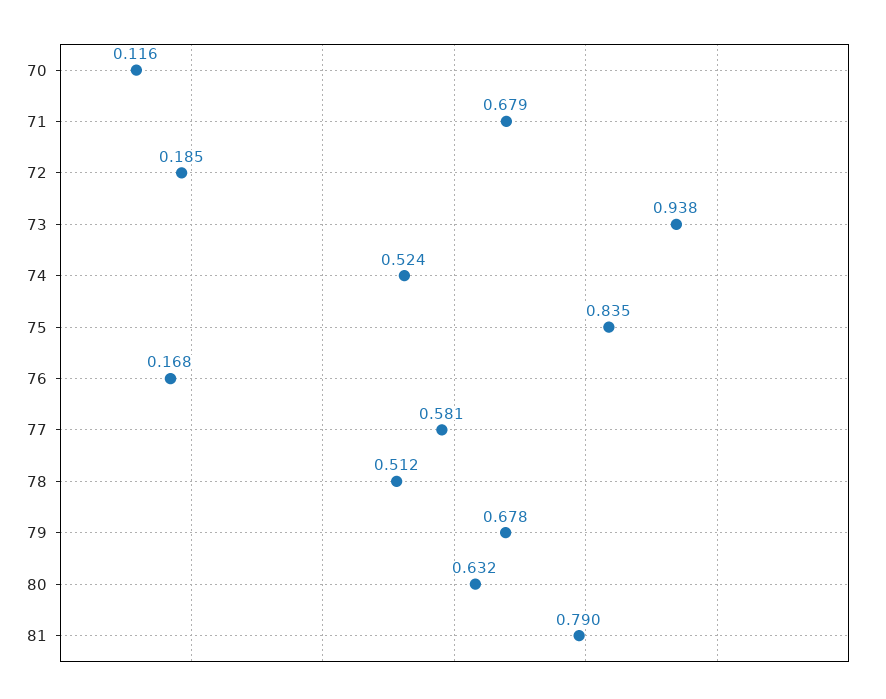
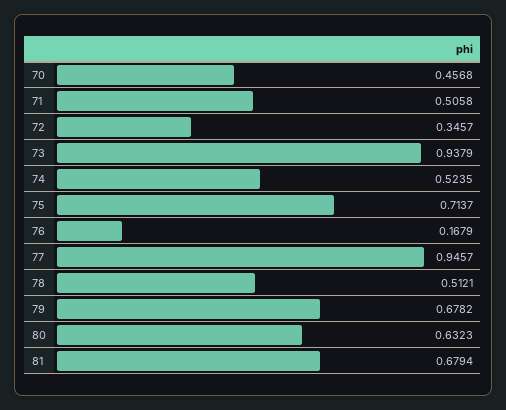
  {
-   "70": 0.116,
+   "70": 0.4568,
-   "71": 0.679,
+   "71": 0.5058,
-   "72": 0.185,
+   "72": 0.3457,
    "73": 0.9379,
    "74": 0.5235,
-   "75": 0.835,
+   "75": 0.7137,
    "76": 0.1679,
-   "77": 0.581,
+   "77": 0.9457,
    "78": 0.5121,
    "79": 0.6782,
    "80": 0.6323,
-   "81": 0.79
+   "81": 0.6794
  }

